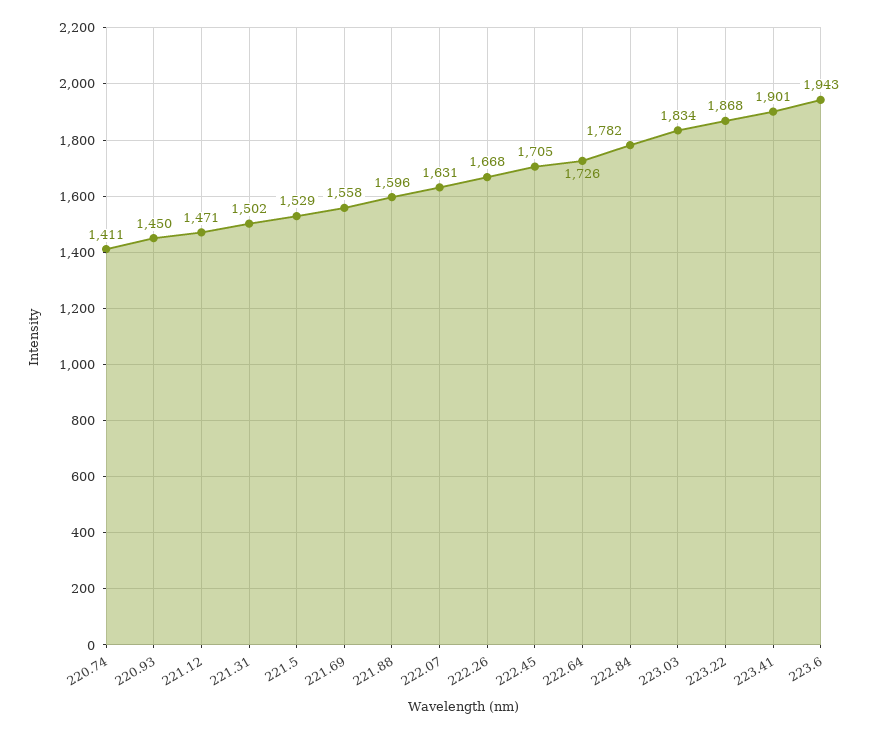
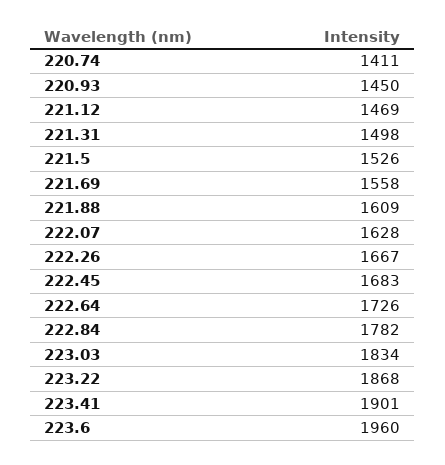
  {
    "220.74": 1411,
    "220.93": 1450,
-   "221.12": 1471,
+   "221.12": 1469,
-   "221.31": 1502,
+   "221.31": 1498,
-   "221.5": 1529,
+   "221.5": 1526,
    "221.69": 1558,
-   "221.88": 1596,
+   "221.88": 1609,
-   "222.07": 1631,
+   "222.07": 1628,
-   "222.26": 1668,
+   "222.26": 1667,
-   "222.45": 1705,
+   "222.45": 1683,
    "222.64": 1726,
    "222.84": 1782,
    "223.03": 1834,
    "223.22": 1868,
    "223.41": 1901,
-   "223.6": 1943
+   "223.6": 1960
  }

